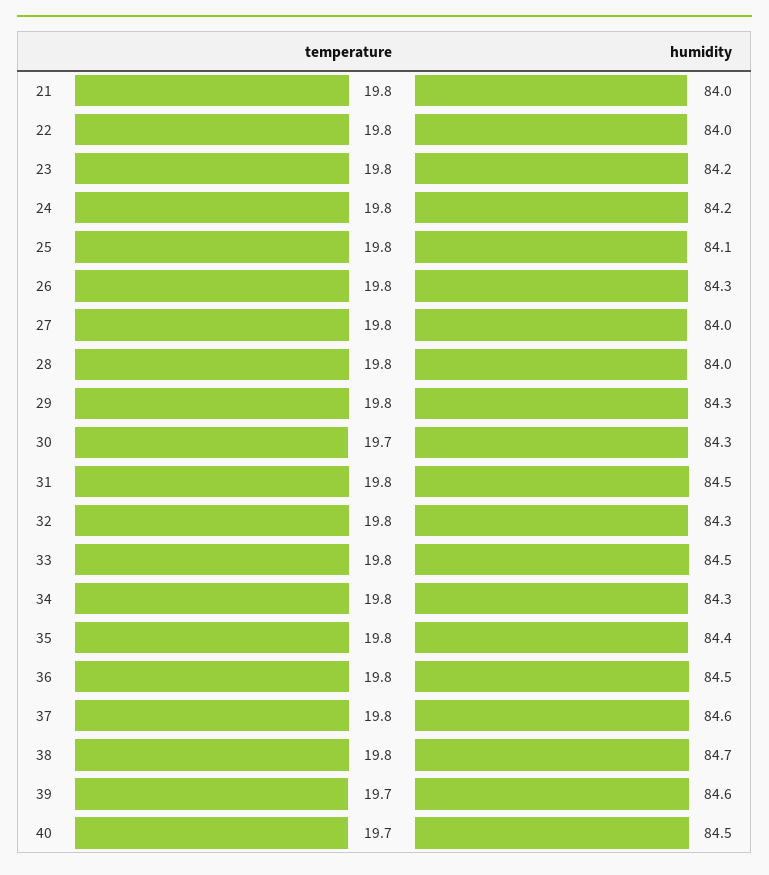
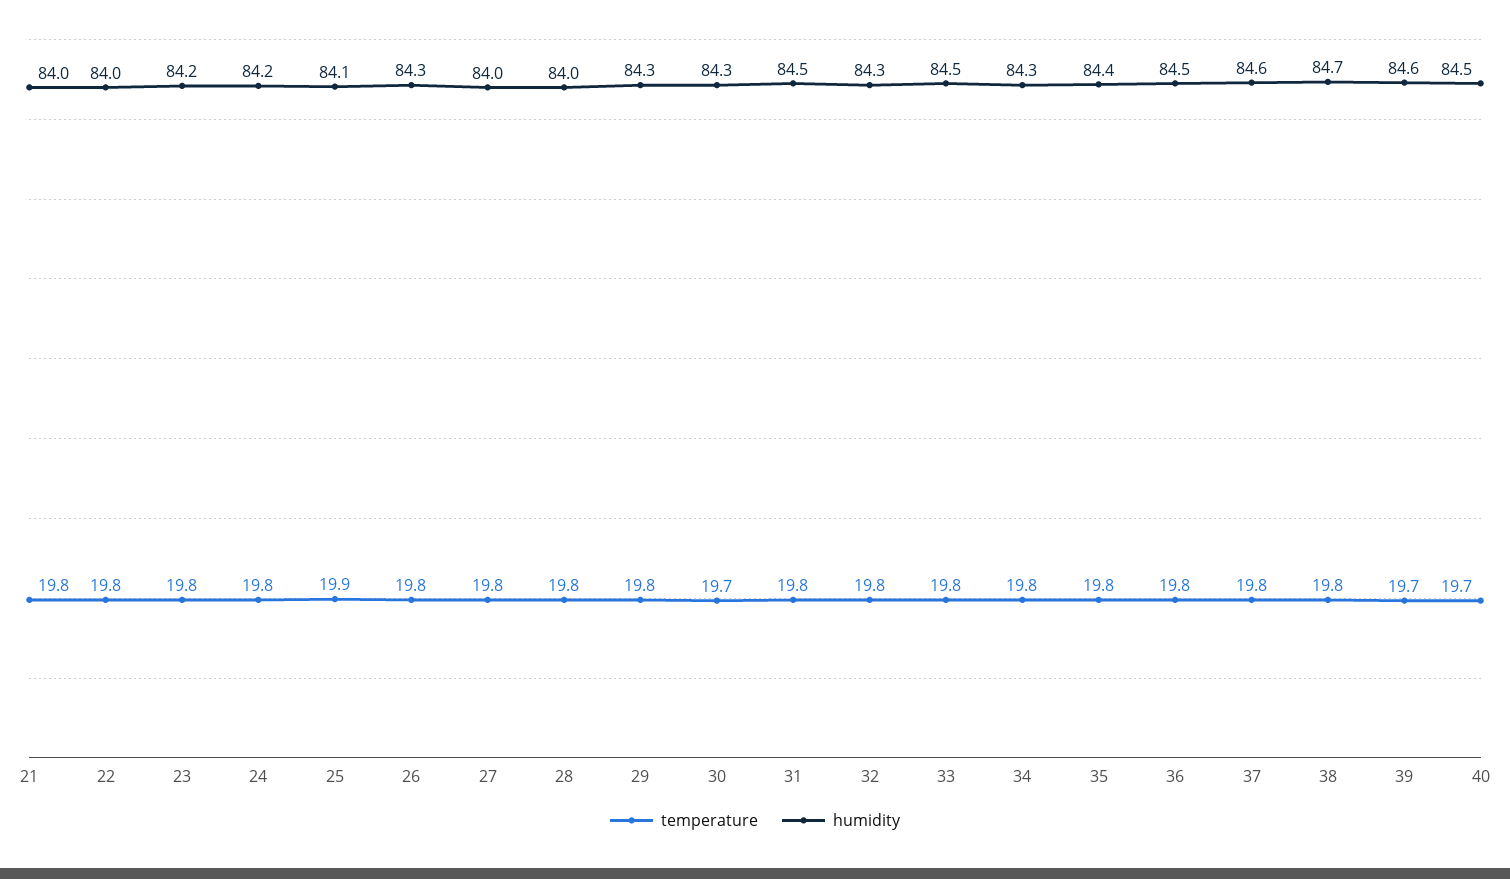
  {
    "temperature": {
      "21": 19.8,
      "22": 19.8,
      "23": 19.8,
      "24": 19.8,
-     "25": 19.8,
+     "25": 19.9,
      "26": 19.8,
      "27": 19.8,
      "28": 19.8,
      "29": 19.8,
      "30": 19.7,
      "31": 19.8,
      "32": 19.8,
      "33": 19.8,
      "34": 19.8,
      "35": 19.8,
      "36": 19.8,
      "37": 19.8,
      "38": 19.8,
      "39": 19.7,
      "40": 19.7
    },
    "humidity": {
      "21": 84,
      "22": 84,
      "23": 84.2,
      "24": 84.2,
      "25": 84.1,
      "26": 84.3,
      "27": 84,
      "28": 84,
      "29": 84.3,
      "30": 84.3,
      "31": 84.5,
      "32": 84.3,
      "33": 84.5,
      "34": 84.3,
      "35": 84.4,
      "36": 84.5,
      "37": 84.6,
      "38": 84.7,
      "39": 84.6,
      "40": 84.5
    }
  }

